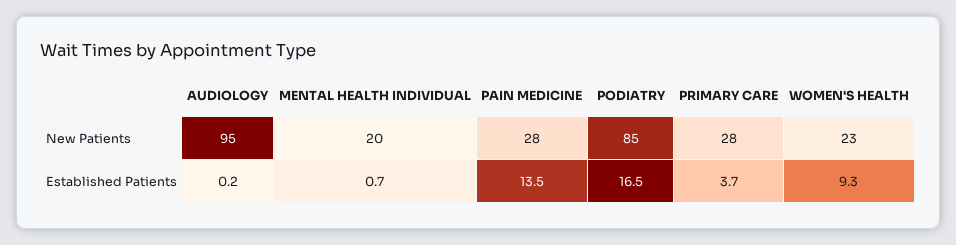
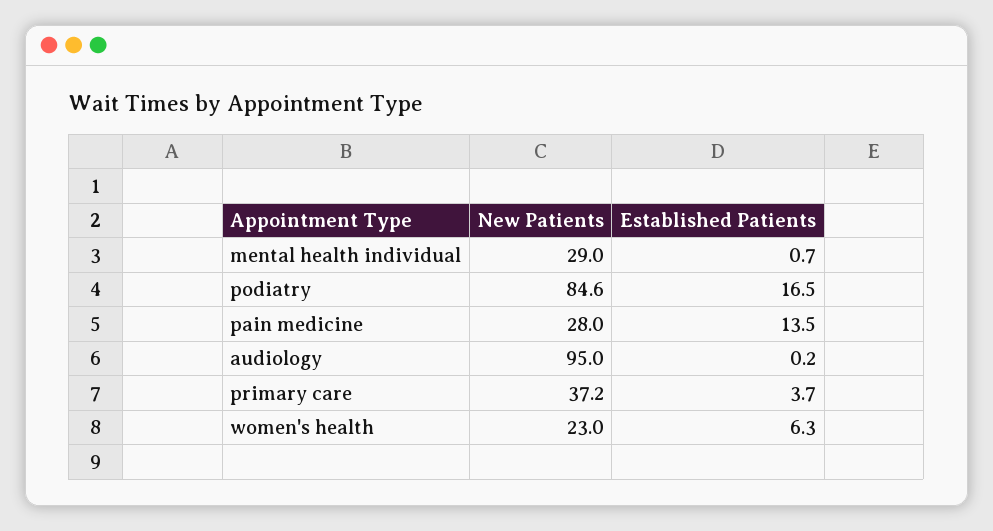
  {
    "AUDIOLOGY": {
      "New Patients": 95,
      "Established Patients": 0.2
    },
    "MENTAL HEALTH INDIVIDUAL": {
-     "New Patients": 20,
+     "New Patients": 29,
      "Established Patients": 0.7
    },
    "PAIN MEDICINE": {
      "New Patients": 28,
      "Established Patients": 13.5
    },
    "PODIATRY": {
      "New Patients": 84.6,
      "Established Patients": 16.5
    },
    "PRIMARY CARE": {
-     "New Patients": 28,
+     "New Patients": 37.2,
      "Established Patients": 3.7
    },
    "WOMEN'S HEALTH": {
      "New Patients": 23,
-     "Established Patients": 9.3
+     "Established Patients": 6.3
    }
  }

